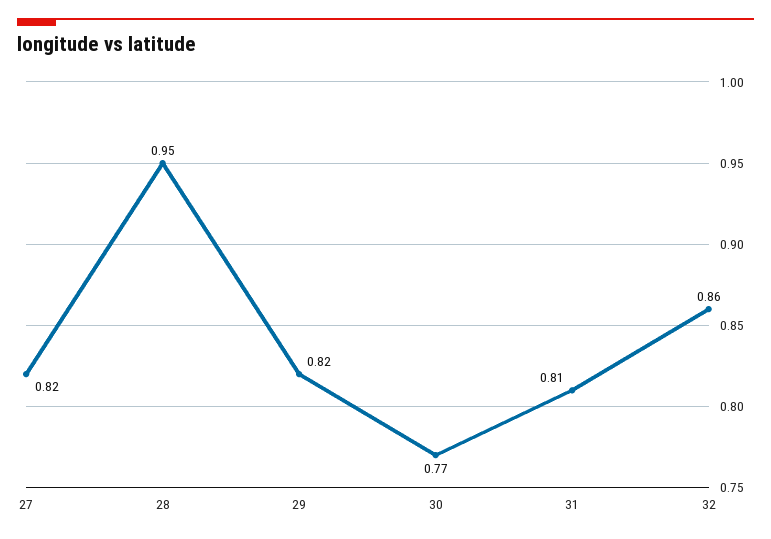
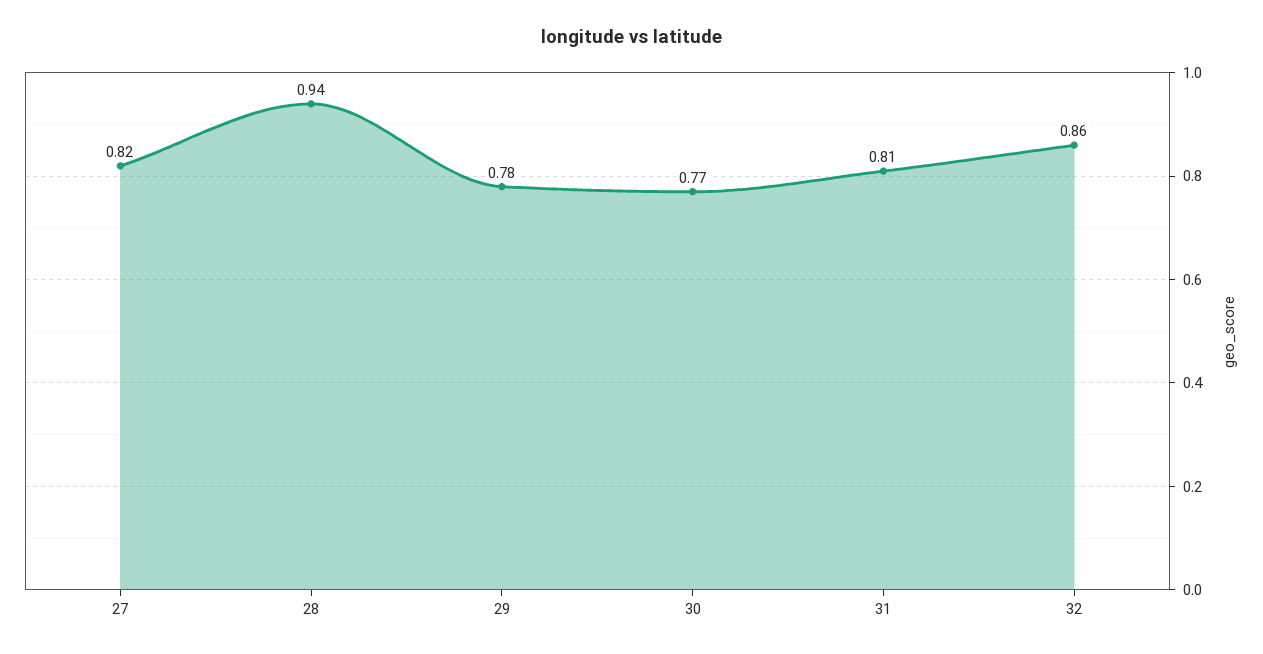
  {
    "27": 0.82,
-   "28": 0.95,
+   "28": 0.94,
-   "29": 0.82,
+   "29": 0.78,
    "30": 0.77,
    "31": 0.81,
    "32": 0.86
  }

